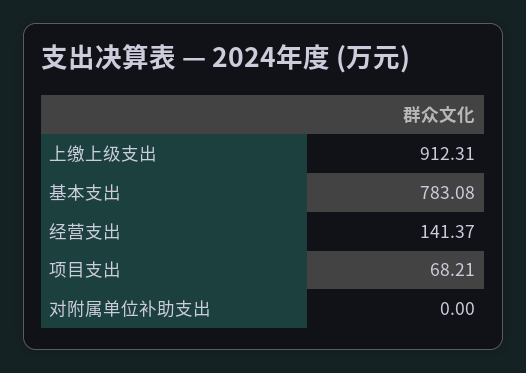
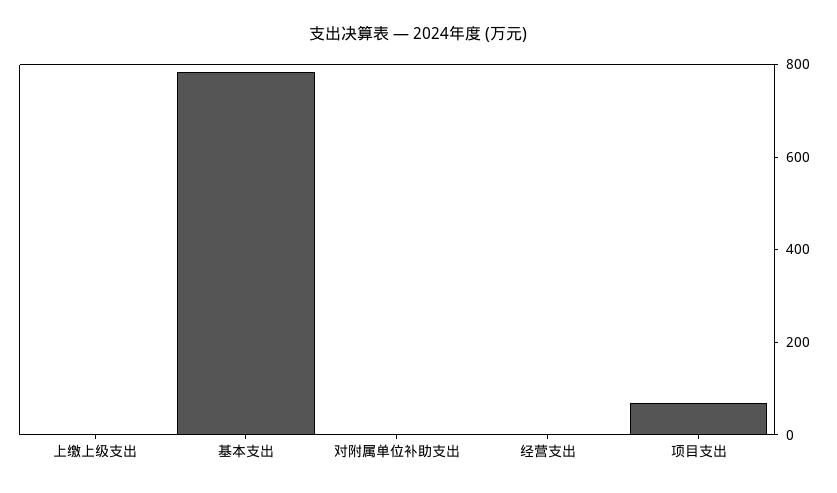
  {
-   "上缴上级支出": 912.31,
+   "上缴上级支出": 0,
    "基本支出": 783.08,
-   "经营支出": 141.37,
+   "经营支出": 0,
    "项目支出": 68.21,
    "对附属单位补助支出": 0
  }

